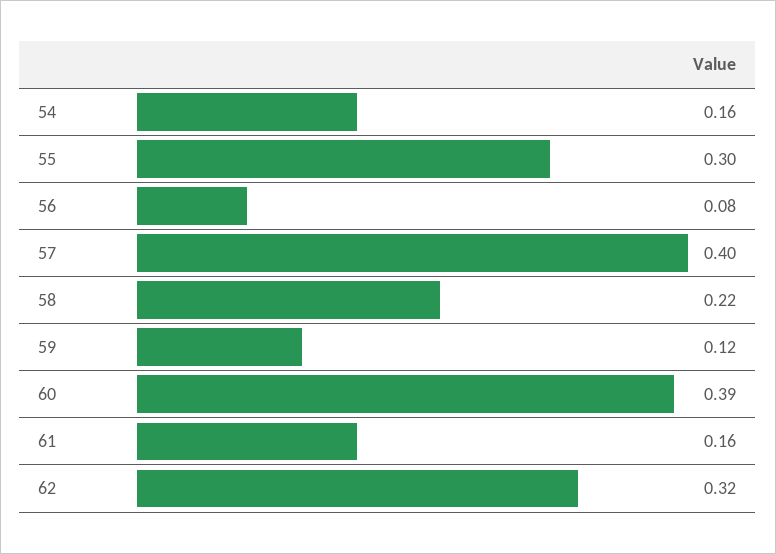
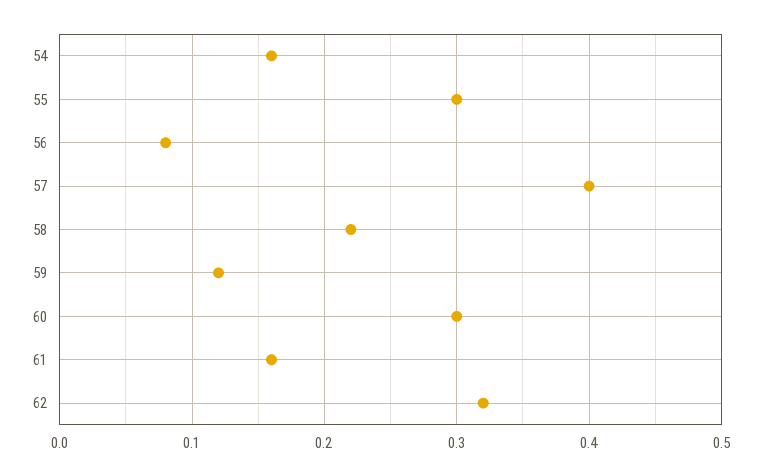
  {
    "54": 0.16,
    "55": 0.3,
    "56": 0.08,
    "57": 0.4,
    "58": 0.22,
    "59": 0.12,
-   "60": 0.39,
+   "60": 0.3,
    "61": 0.16,
    "62": 0.32
  }

